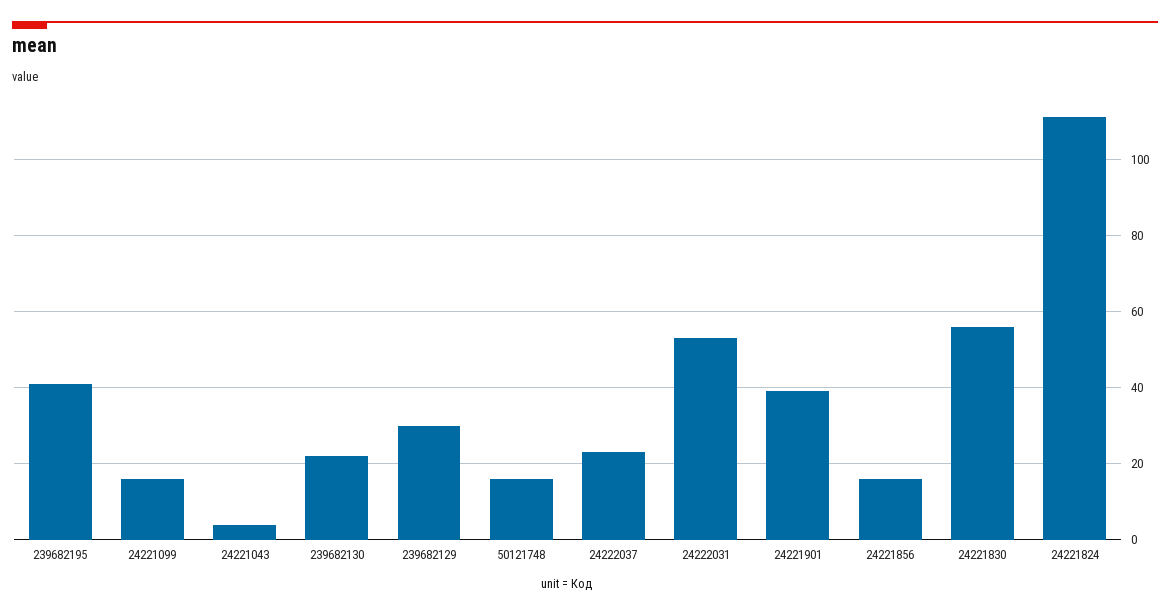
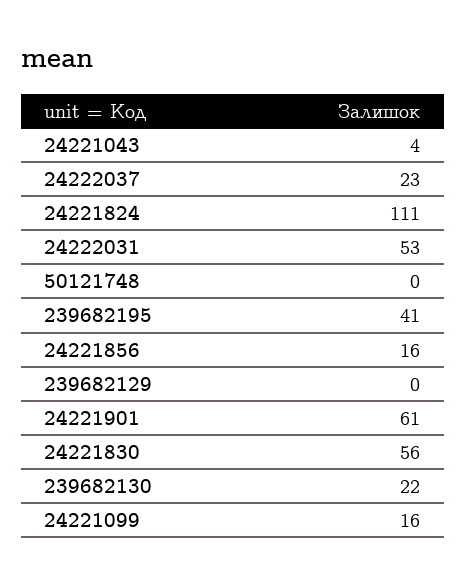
  {
    "239682195": 41,
    "24221099": 16,
    "24221043": 4,
    "239682130": 22,
-   "239682129": 30,
+   "239682129": 0,
-   "50121748": 15,
+   "50121748": 0,
    "24222037": 23,
    "24222031": 53,
-   "24221901": 40,
+   "24221901": 61,
    "24221856": 16,
    "24221830": 56,
    "24221824": 111
  }

